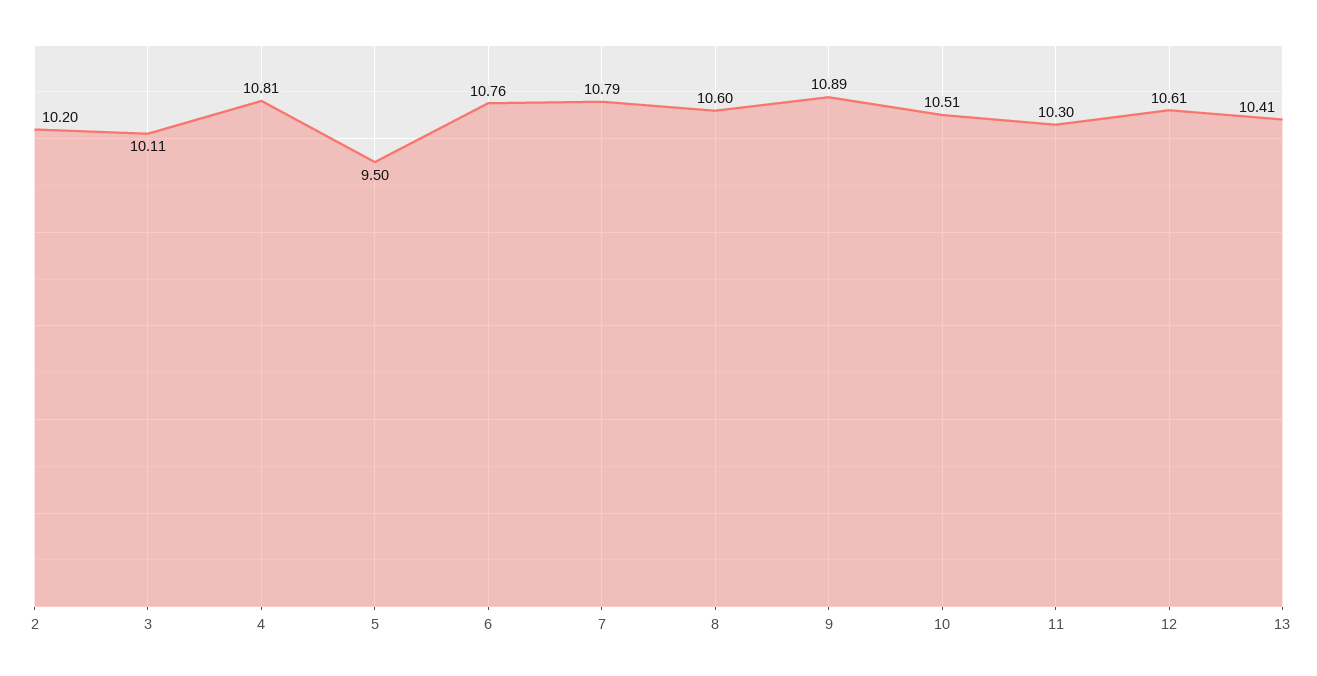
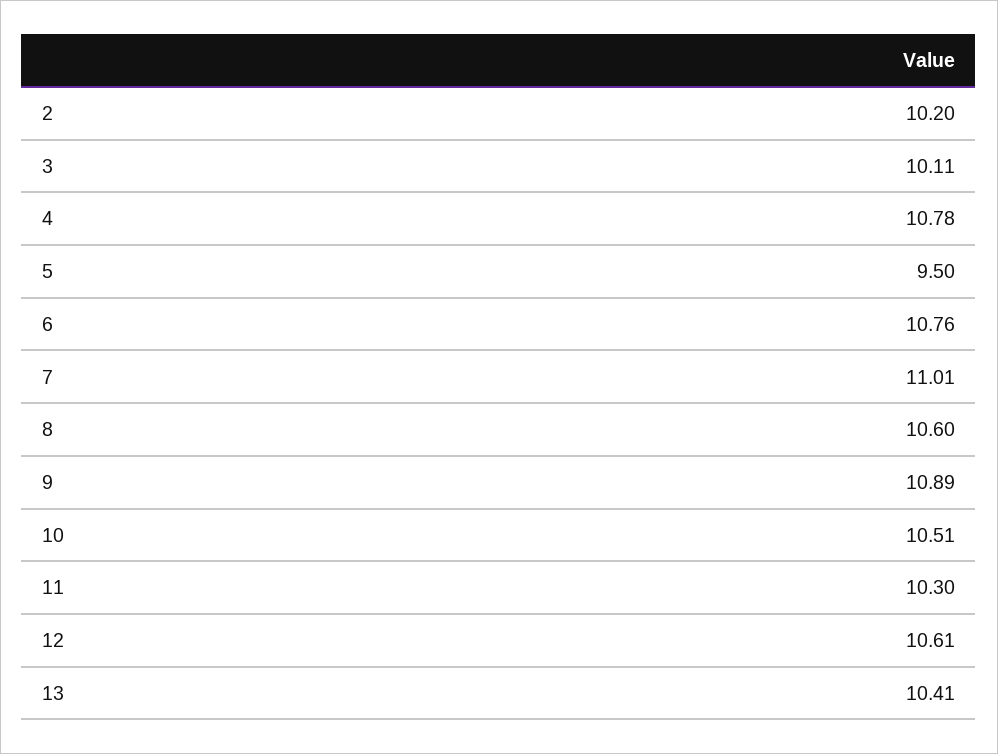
  {
    "2": 10.2,
    "3": 10.11,
-   "4": 10.81,
+   "4": 10.78,
    "5": 9.5,
    "6": 10.76,
-   "7": 10.79,
+   "7": 11.01,
    "8": 10.6,
    "9": 10.89,
    "10": 10.51,
    "11": 10.3,
    "12": 10.61,
    "13": 10.41
  }

